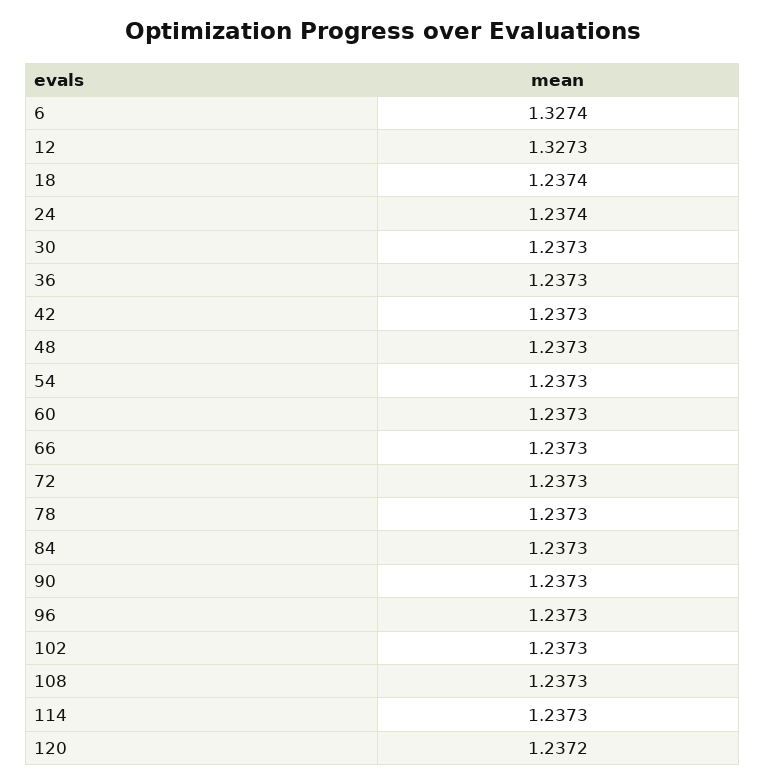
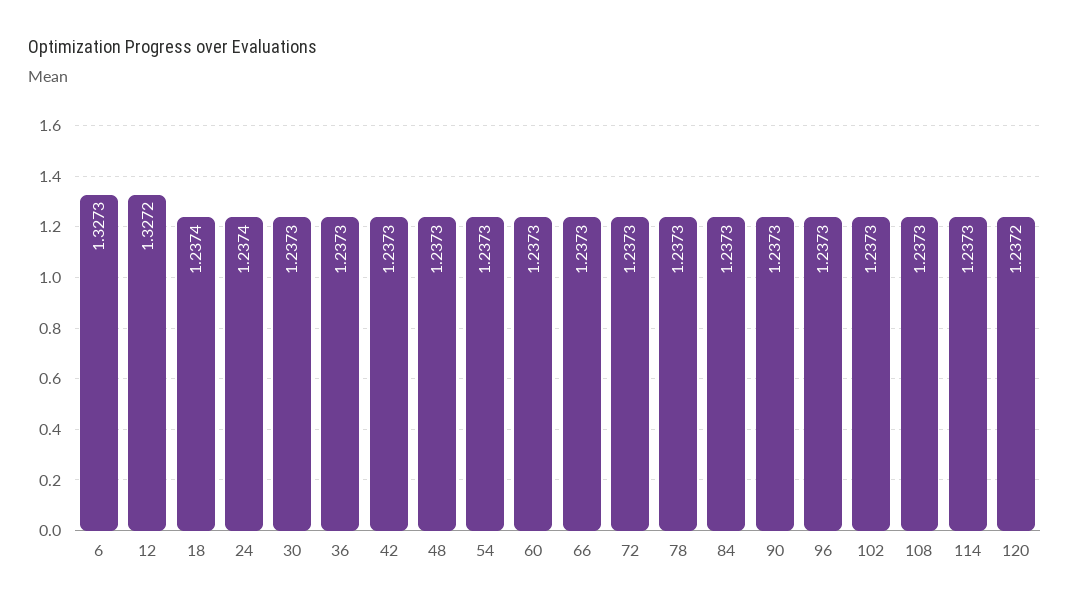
  {
-   "6": 1.3274,
+   "6": 1.3273,
-   "12": 1.3273,
+   "12": 1.3272,
    "18": 1.2374,
    "24": 1.2374,
    "30": 1.2373,
    "36": 1.2373,
    "42": 1.2373,
    "48": 1.2373,
    "54": 1.2373,
    "60": 1.2373,
    "66": 1.2373,
    "72": 1.2373,
    "78": 1.2373,
    "84": 1.2373,
    "90": 1.2373,
    "96": 1.2373,
    "102": 1.2373,
    "108": 1.2373,
    "114": 1.2373,
    "120": 1.2372
  }

